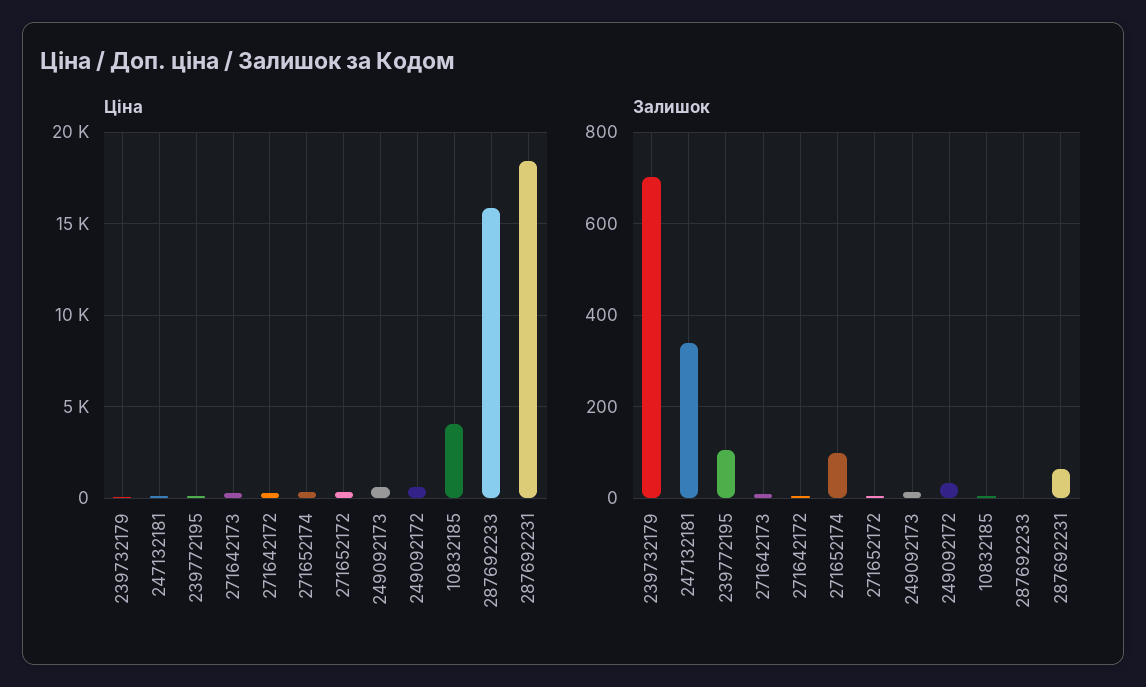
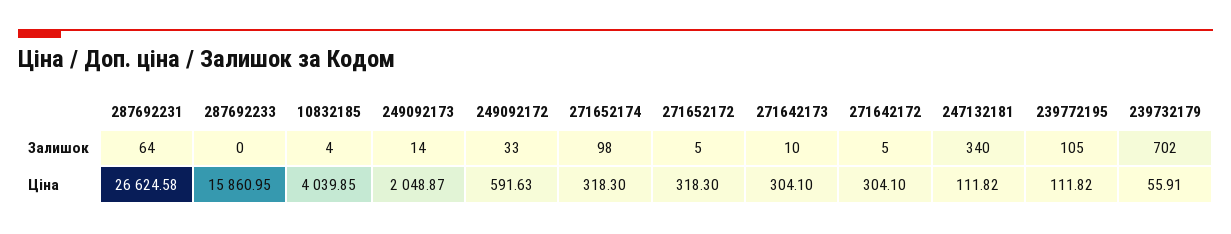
  {
    "Ціна": {
      "239732179": 55.91,
      "247132181": 111.82,
      "239772195": 111.82,
      "271642173": 304.1,
      "271642172": 304.1,
      "271652174": 318.3,
      "271652172": 318.3,
-     "249092173": 500,
+     "249092173": 2048.87,
      "249092172": 591.63,
      "10832185": 4039.85,
      "287692233": 15860.95,
-     "287692231": 18500
+     "287692231": 26624.58
    },
    "Залишок": {
      "239732179": 702,
      "247132181": 340,
      "239772195": 105,
      "271642173": 10,
      "271642172": 5,
      "271652174": 98,
      "271652172": 5,
      "249092173": 14,
      "249092172": 33,
      "10832185": 4,
      "287692233": 0,
      "287692231": 64
    }
  }

